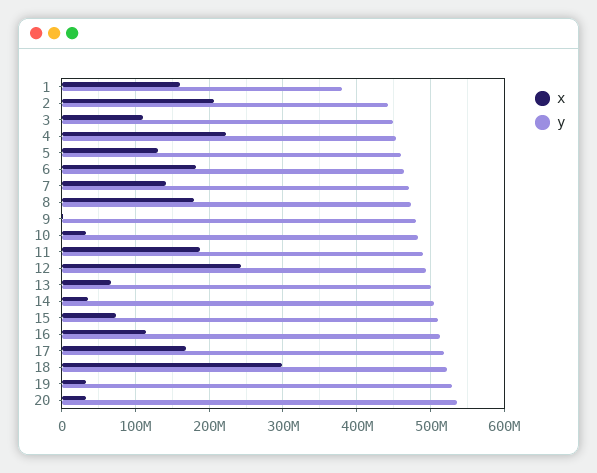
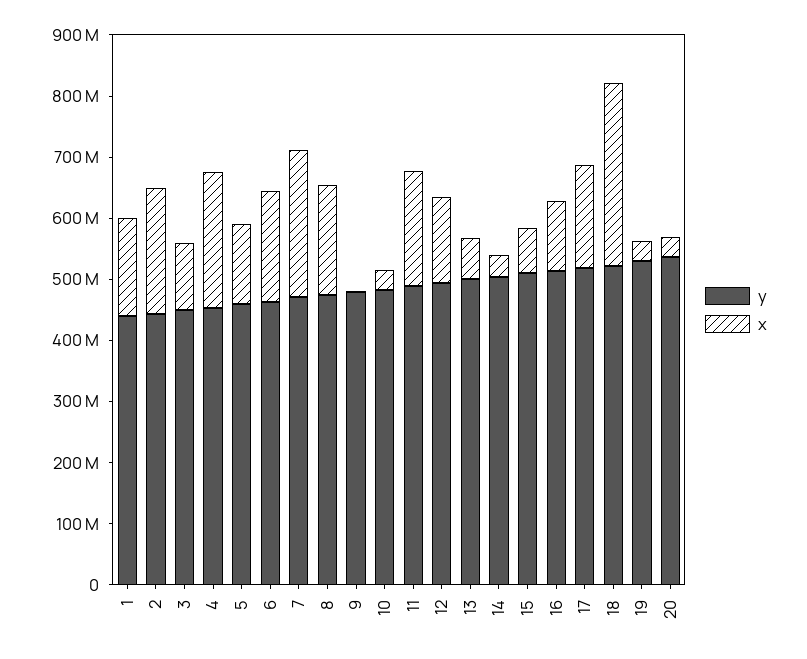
  {
    "x": {
      "1": 160000000,
      "2": 210000000,
      "3": 110000000,
      "4": 220000000,
      "5": 130000000,
      "6": 180000000,
-     "7": 140000000,
+     "7": 240000000,
      "8": 180000000,
      "9": 0,
      "10": 30000000,
      "11": 190000000,
-     "12": 240000000,
+     "12": 140000000,
      "13": 70000000,
      "14": 40000000,
      "15": 70000000,
      "16": 110000000,
      "17": 170000000,
      "18": 300000000,
      "19": 30000000,
      "20": 30000000
    },
    "y": {
-     "1": 380000000,
+     "1": 440000000,
      "2": 440000000,
      "3": 450000000,
      "4": 450000000,
      "5": 460000000,
      "6": 460000000,
      "7": 470000000,
      "8": 470000000,
      "9": 480000000,
      "10": 480000000,
      "11": 490000000,
      "12": 490000000,
      "13": 500000000,
      "14": 500000000,
      "15": 510000000,
      "16": 510000000,
      "17": 520000000,
      "18": 520000000,
      "19": 530000000,
      "20": 540000000
    }
  }

